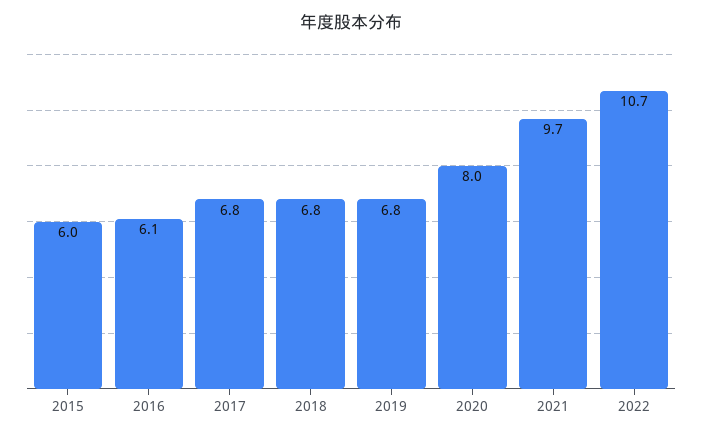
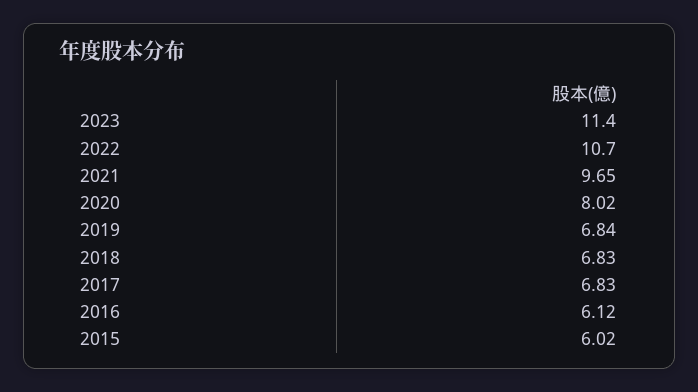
  {
    "2015": 6.02,
    "2016": 6.12,
    "2017": 6.83,
    "2018": 6.83,
    "2019": 6.84,
    "2020": 8.02,
    "2021": 9.65,
-   "2022": 10.7
+   "2022": 10.7,
+   "2023": 11.4
  }

